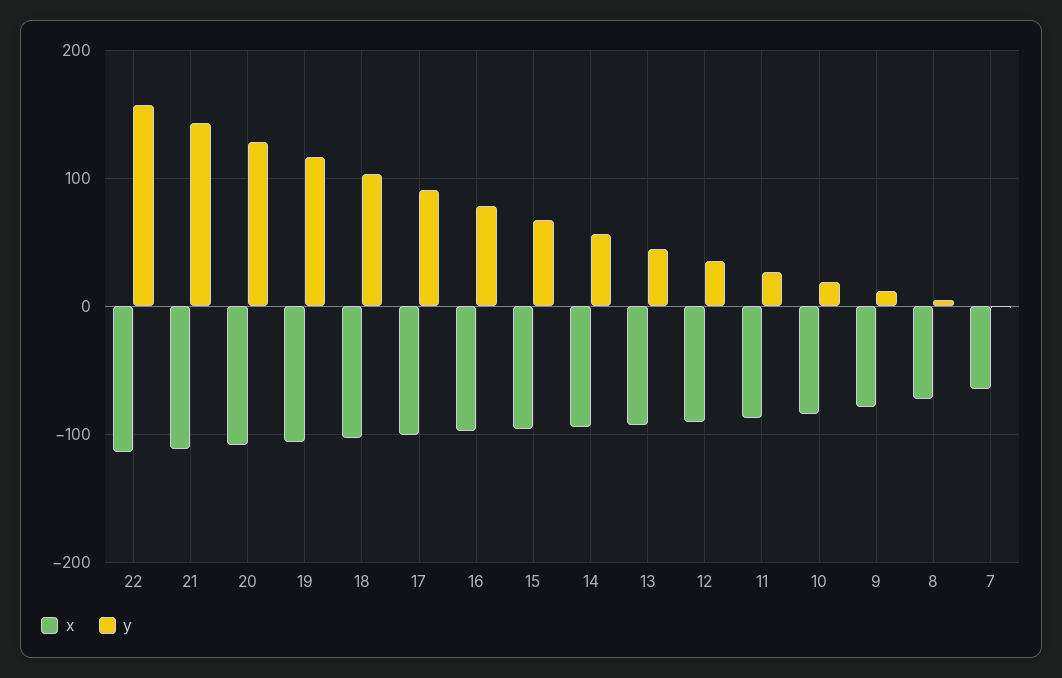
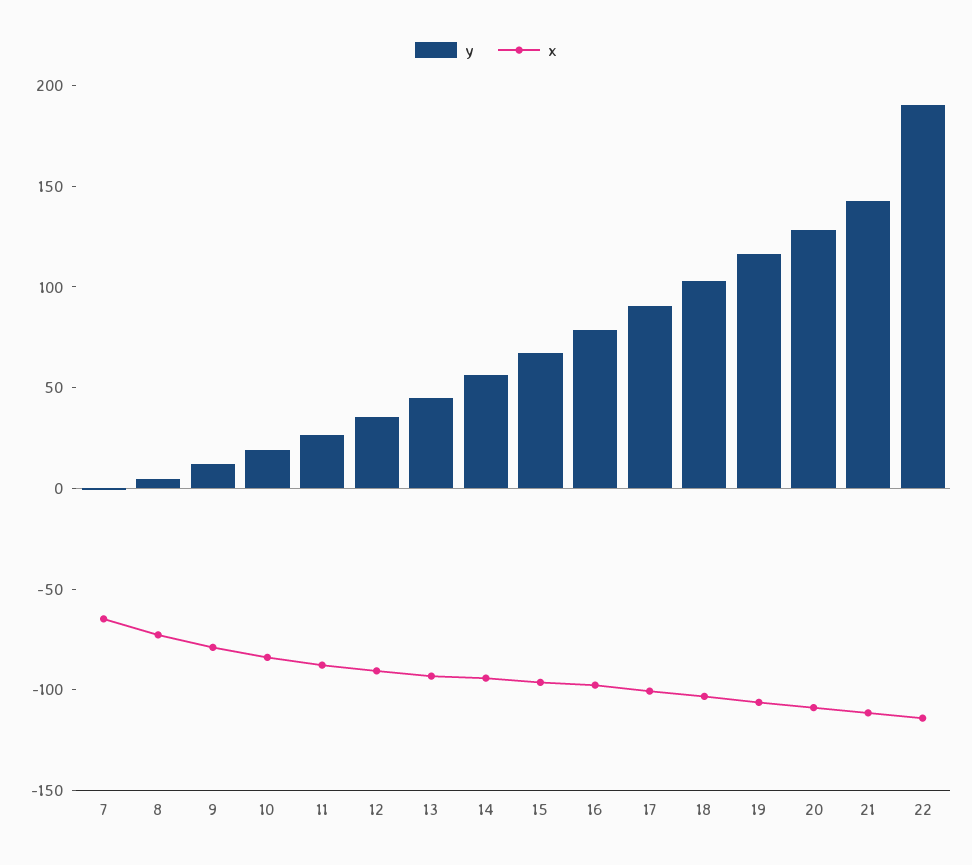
  {
    "x": {
      "22": -110,
      "21": -110,
      "20": -110,
      "19": -110,
      "18": -100,
      "17": -100,
      "16": -100,
      "15": -100,
      "14": -90,
      "13": -90,
      "12": -90,
      "11": -90,
      "10": -80,
      "9": -80,
      "8": -70,
      "7": -60
    },
    "y": {
-     "22": 160,
+     "22": 190,
      "21": 140,
      "20": 130,
      "19": 120,
      "18": 100,
      "17": 90,
      "16": 80,
      "15": 70,
      "14": 60,
      "13": 50,
      "12": 40,
      "11": 30,
      "10": 20,
      "9": 10,
      "8": 0,
      "7": 0
    }
  }

